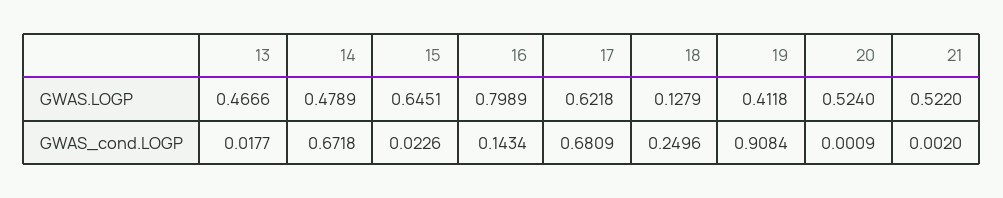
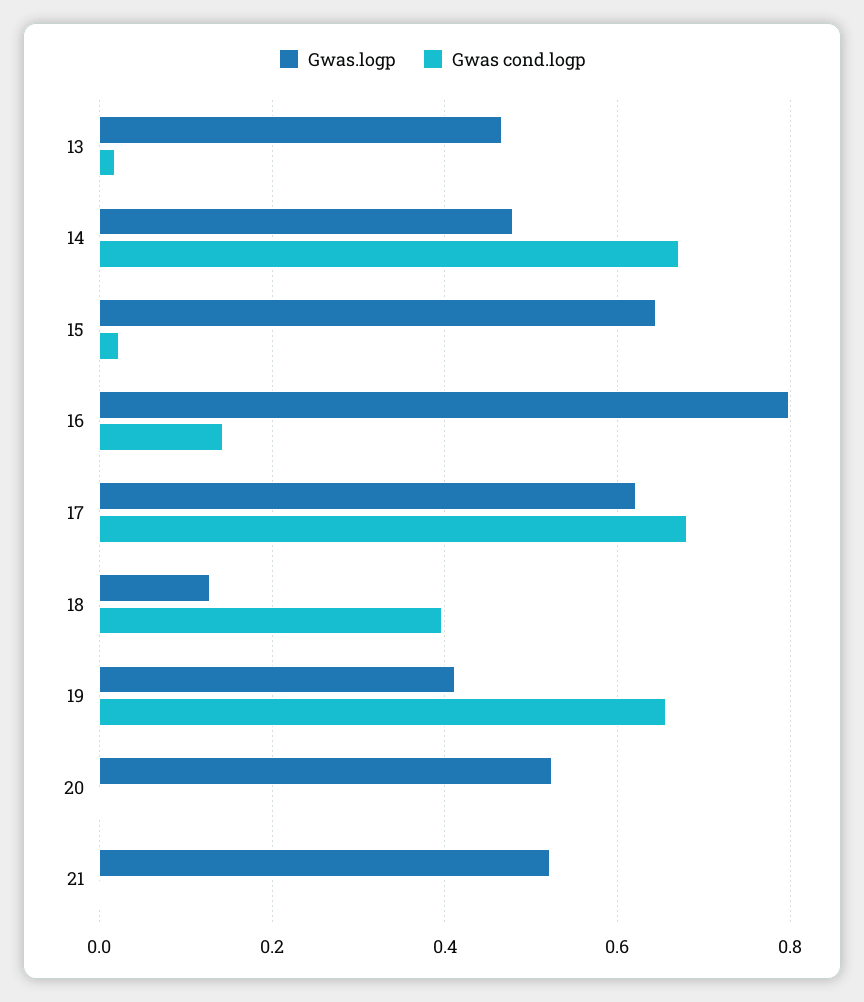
  {
    "GWAS.LOGP": {
      "13": 0.4666,
      "14": 0.4789,
      "15": 0.6451,
      "16": 0.7989,
      "17": 0.6218,
      "18": 0.1279,
      "19": 0.4118,
      "20": 0.524,
      "21": 0.522
    },
    "GWAS_cond.LOGP": {
      "13": 0.0177,
      "14": 0.6718,
      "15": 0.0226,
      "16": 0.1434,
      "17": 0.6809,
-     "18": 0.2496,
+     "18": 0.4,
-     "19": 0.9084,
+     "19": 0.66,
      "20": 0.0009,
      "21": 0.002
    }
  }

